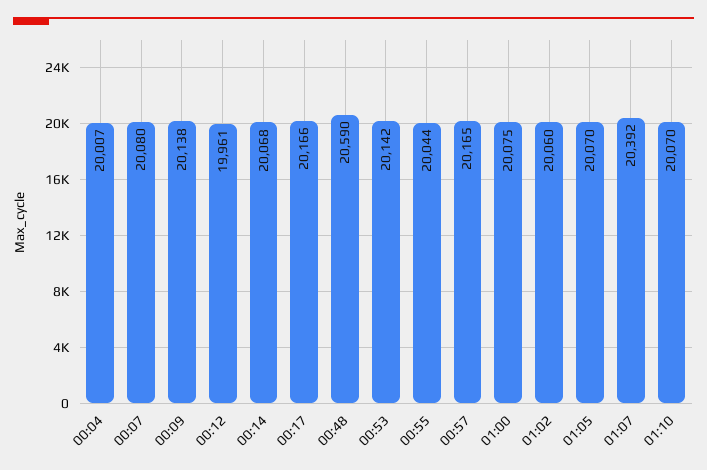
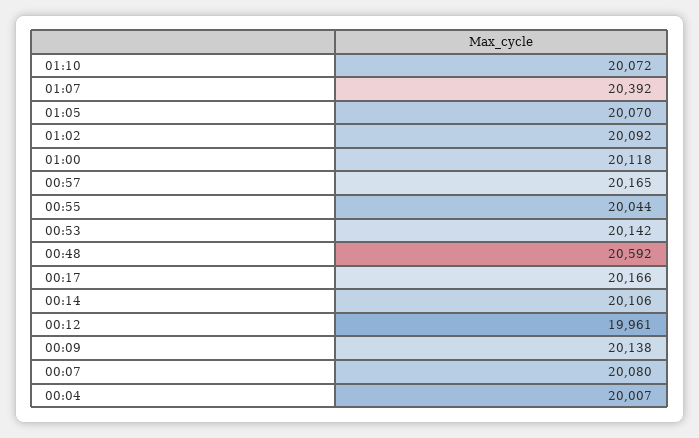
  {
    "00:04": 20007,
    "00:07": 20080,
    "00:09": 20138,
    "00:12": 19961,
-   "00:14": 20068,
+   "00:14": 20106,
    "00:17": 20166,
-   "00:48": 20590,
+   "00:48": 20592,
    "00:53": 20142,
    "00:55": 20044,
    "00:57": 20165,
-   "01:00": 20075,
+   "01:00": 20118,
-   "01:02": 20060,
+   "01:02": 20092,
    "01:05": 20070,
    "01:07": 20392,
-   "01:10": 20070
+   "01:10": 20072
  }

